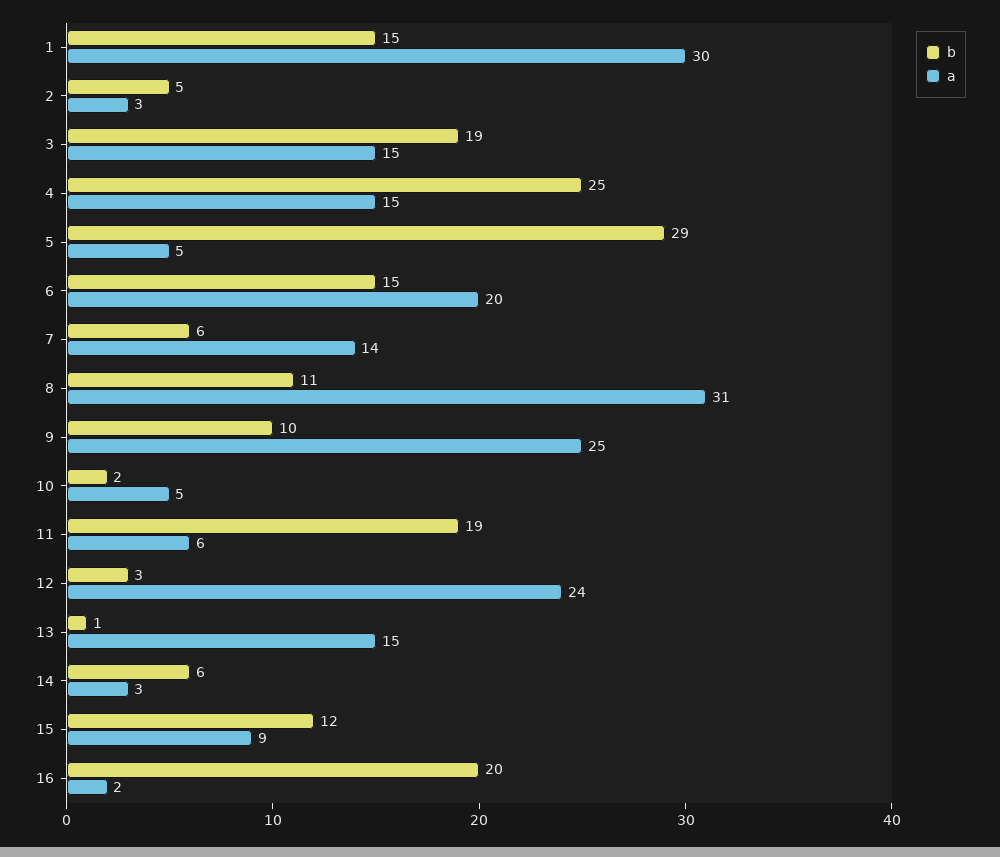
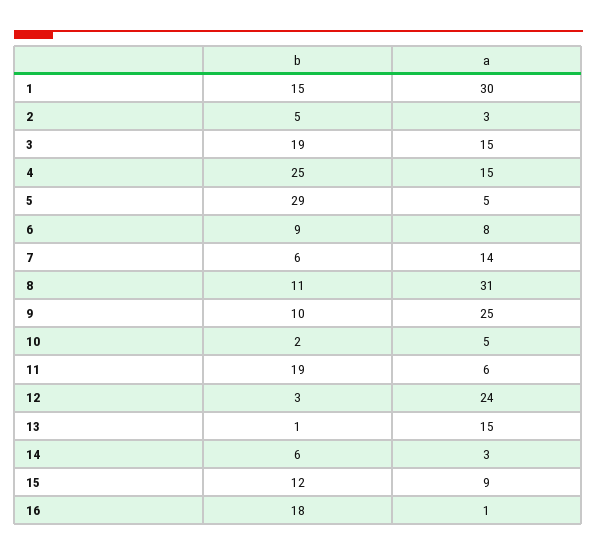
  {
    "b": {
      "1": 15,
      "2": 5,
      "3": 19,
      "4": 25,
      "5": 29,
-     "6": 15,
+     "6": 9,
      "7": 6,
      "8": 11,
      "9": 10,
      "10": 2,
      "11": 19,
      "12": 3,
      "13": 1,
      "14": 6,
      "15": 12,
-     "16": 20
+     "16": 18
    },
    "a": {
      "1": 30,
      "2": 3,
      "3": 15,
      "4": 15,
      "5": 5,
-     "6": 20,
+     "6": 8,
      "7": 14,
      "8": 31,
      "9": 25,
      "10": 5,
      "11": 6,
      "12": 24,
      "13": 15,
      "14": 3,
      "15": 9,
-     "16": 2
+     "16": 1
    }
  }

